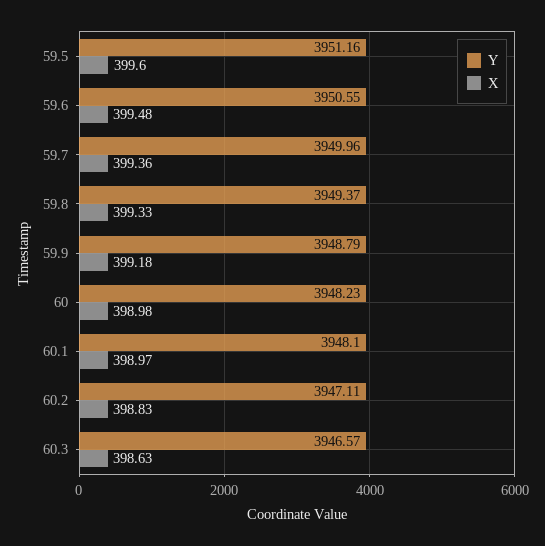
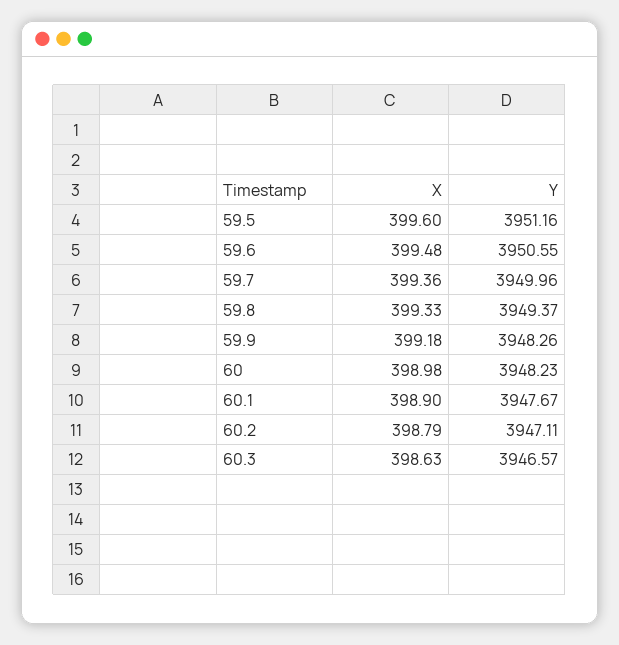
  {
    "Y": {
      "59.5": 3951.16,
      "59.6": 3950.55,
      "59.7": 3949.96,
      "59.8": 3949.37,
-     "59.9": 3948.79,
+     "59.9": 3948.26,
      "60": 3948.23,
-     "60.1": 3948.1,
+     "60.1": 3947.67,
      "60.2": 3947.11,
      "60.3": 3946.57
    },
    "X": {
      "59.5": 399.6,
      "59.6": 399.48,
      "59.7": 399.36,
      "59.8": 399.33,
      "59.9": 399.18,
      "60": 398.98,
-     "60.1": 398.97,
+     "60.1": 398.9,
-     "60.2": 398.83,
+     "60.2": 398.79,
      "60.3": 398.63
    }
  }

